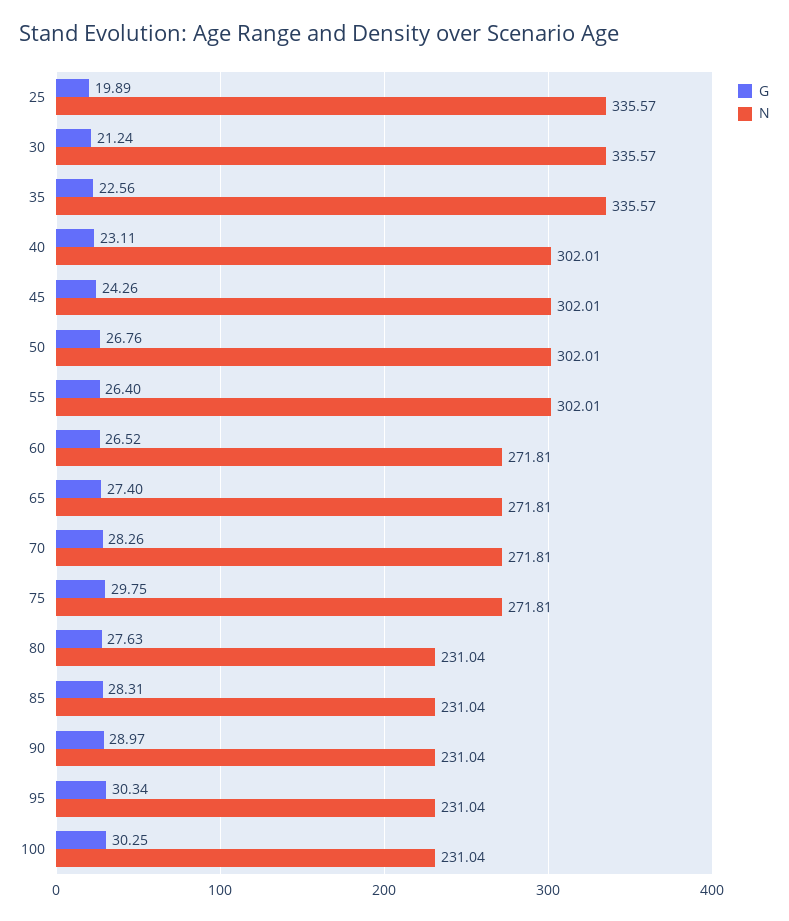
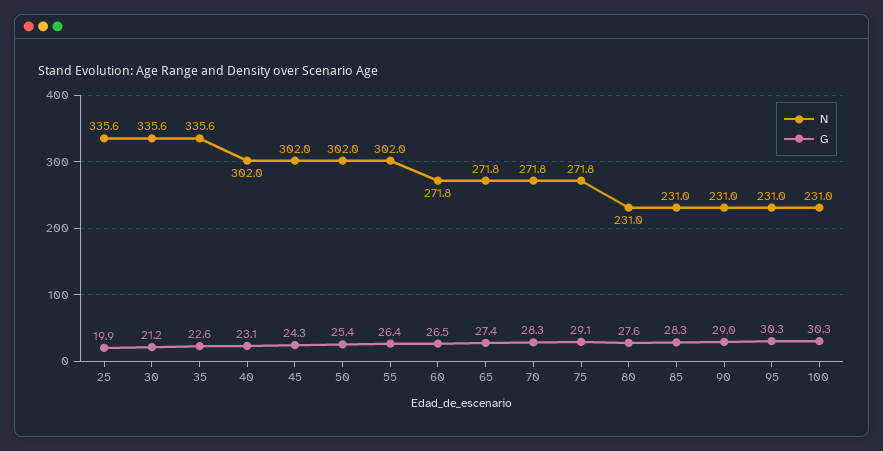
  {
    "G": {
      "25": 19.89,
      "30": 21.24,
      "35": 22.56,
      "40": 23.11,
      "45": 24.26,
-     "50": 26.76,
+     "50": 25.4,
      "55": 26.4,
      "60": 26.52,
      "65": 27.4,
      "70": 28.26,
-     "75": 29.75,
+     "75": 29.1,
      "80": 27.63,
      "85": 28.31,
      "90": 28.97,
      "95": 30.34,
      "100": 30.25
    },
    "N": {
      "25": 335.57,
      "30": 335.57,
      "35": 335.57,
      "40": 302.01,
      "45": 302.01,
      "50": 302.01,
      "55": 302.01,
      "60": 271.81,
      "65": 271.81,
      "70": 271.81,
      "75": 271.81,
      "80": 231.04,
      "85": 231.04,
      "90": 231.04,
      "95": 231.04,
      "100": 231.04
    }
  }

